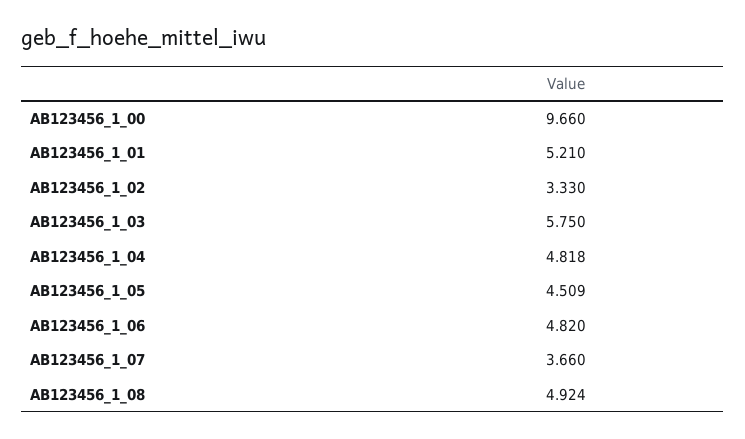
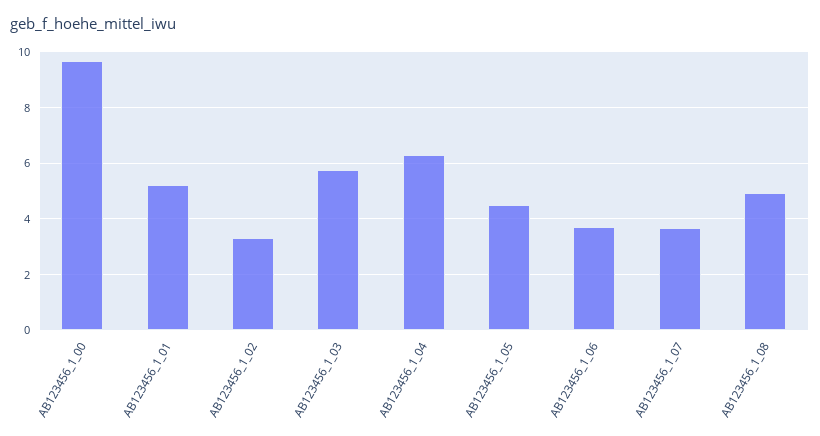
  {
    "AB123456_1_00": 9.66,
    "AB123456_1_01": 5.21,
    "AB123456_1_02": 3.33,
    "AB123456_1_03": 5.75,
-   "AB123456_1_04": 4.818,
+   "AB123456_1_04": 6.25,
    "AB123456_1_05": 4.509,
-   "AB123456_1_06": 4.82,
+   "AB123456_1_06": 3.75,
    "AB123456_1_07": 3.66,
    "AB123456_1_08": 4.924
  }

